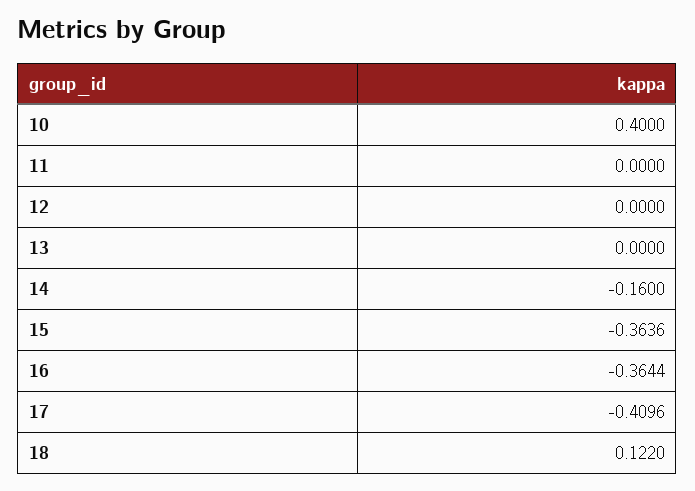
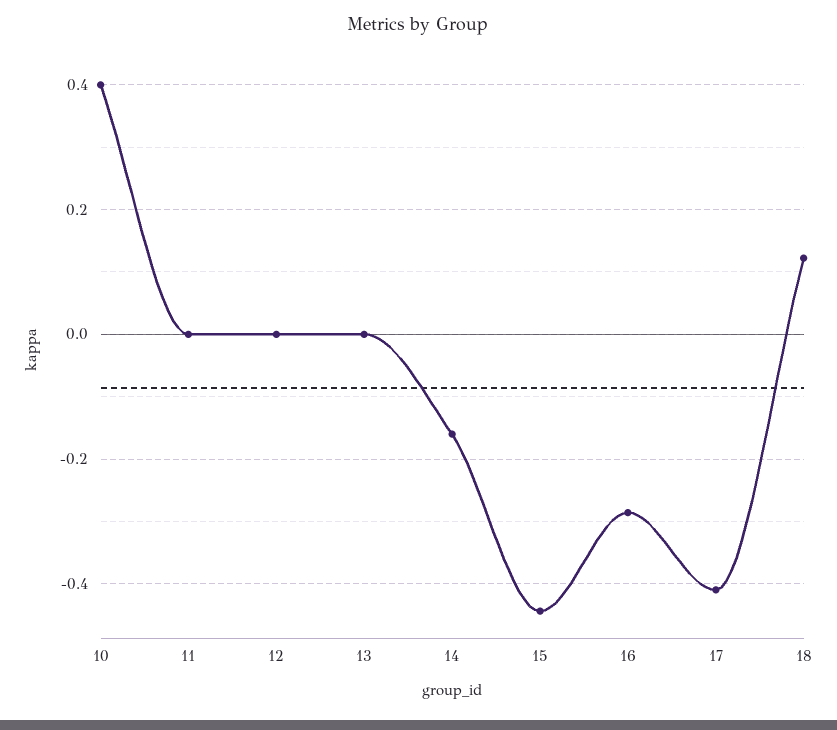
  {
    "10": 0.4,
    "11": 0,
    "12": 0,
    "13": 0,
    "14": -0.16,
-   "15": -0.3636,
+   "15": -0.44,
-   "16": -0.3644,
+   "16": -0.28,
    "17": -0.4096,
    "18": 0.122
  }

